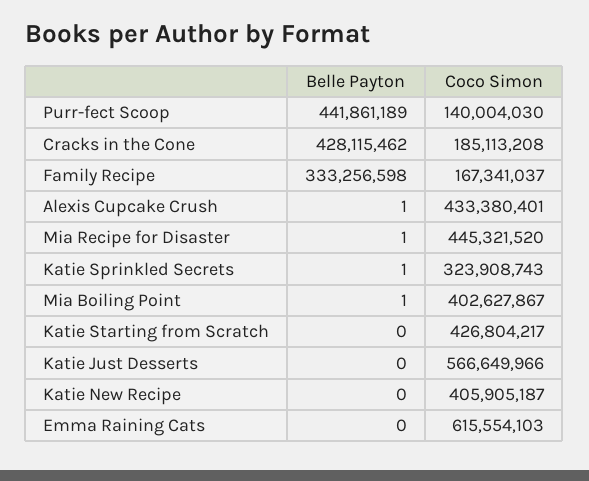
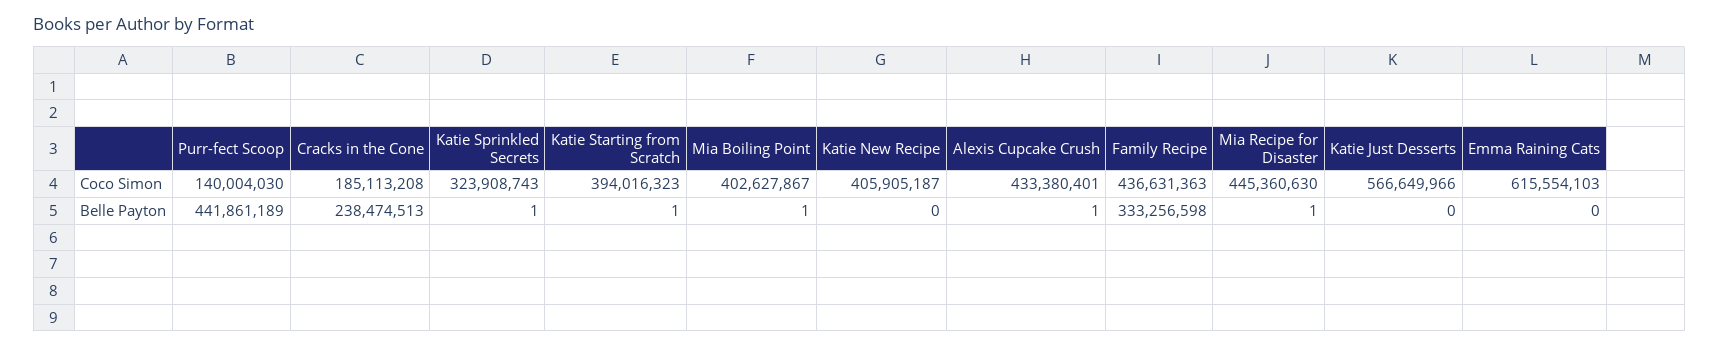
  {
    "Belle Payton": {
      "Purr-fect Scoop": 441861189,
-     "Cracks in the Cone": 428115462,
+     "Cracks in the Cone": 238474513,
      "Family Recipe": 333256598,
      "Alexis Cupcake Crush": 1,
      "Mia Recipe for Disaster": 1,
      "Katie Sprinkled Secrets": 1,
      "Mia Boiling Point": 1,
-     "Katie Starting from Scratch": 0,
+     "Katie Starting from Scratch": 1,
      "Katie Just Desserts": 0,
      "Katie New Recipe": 0,
      "Emma Raining Cats": 0
    },
    "Coco Simon": {
      "Purr-fect Scoop": 140004030,
      "Cracks in the Cone": 185113208,
-     "Family Recipe": 167341037,
+     "Family Recipe": 436631363,
      "Alexis Cupcake Crush": 433380401,
-     "Mia Recipe for Disaster": 445321520,
+     "Mia Recipe for Disaster": 445360630,
      "Katie Sprinkled Secrets": 323908743,
      "Mia Boiling Point": 402627867,
-     "Katie Starting from Scratch": 426804217,
+     "Katie Starting from Scratch": 394016323,
      "Katie Just Desserts": 566649966,
      "Katie New Recipe": 405905187,
      "Emma Raining Cats": 615554103
    }
  }

